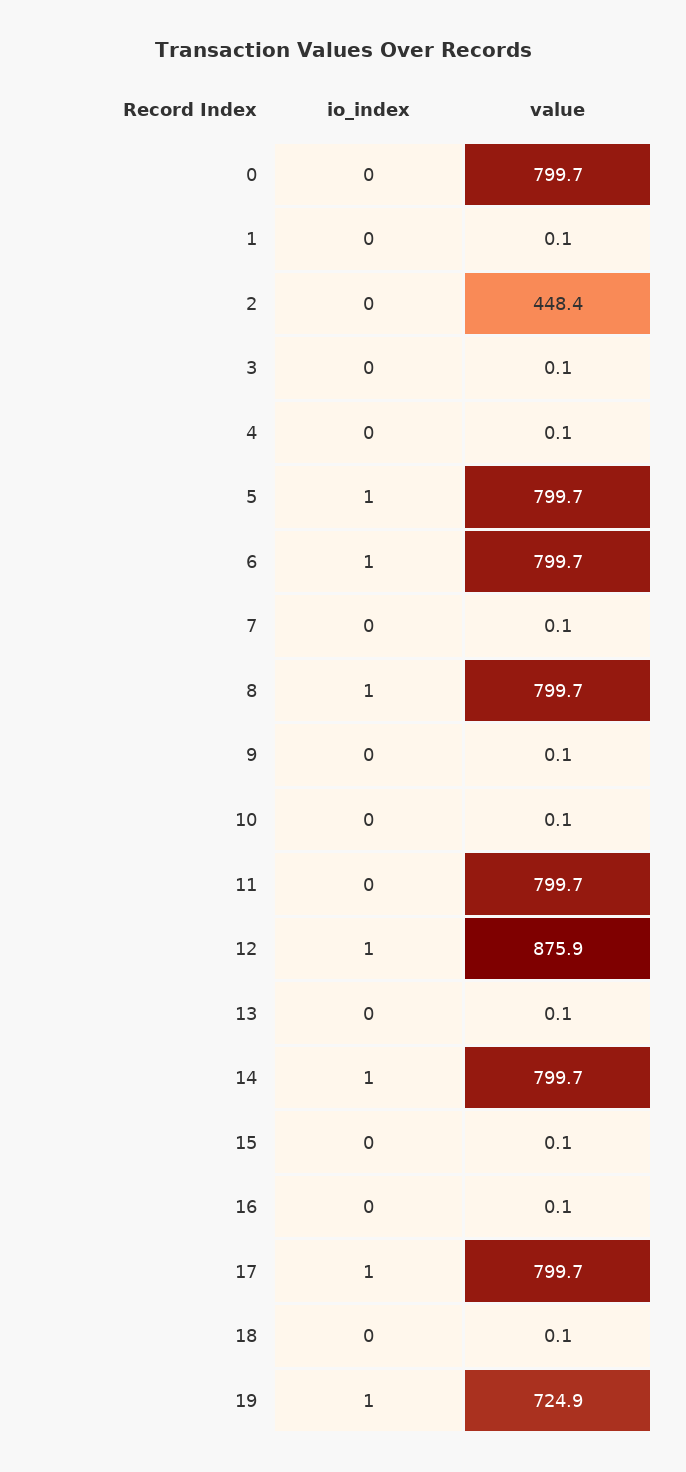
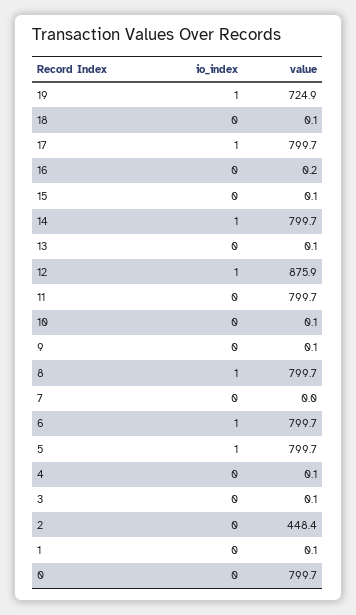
  {
    "io_index": {
      "0": 0,
      "1": 0,
      "2": 0,
      "3": 0,
      "4": 0,
      "5": 1,
      "6": 1,
      "7": 0,
      "8": 1,
      "9": 0,
      "10": 0,
      "11": 0,
      "12": 1,
      "13": 0,
      "14": 1,
      "15": 0,
      "16": 0,
      "17": 1,
      "18": 0,
      "19": 1
    },
    "value": {
      "0": 799.7,
      "1": 0.1,
      "2": 448.4,
      "3": 0.1,
      "4": 0.1,
      "5": 799.7,
      "6": 799.7,
-     "7": 0.1,
+     "7": 0,
      "8": 799.7,
      "9": 0.1,
      "10": 0.1,
      "11": 799.7,
      "12": 875.9,
      "13": 0.1,
      "14": 799.7,
      "15": 0.1,
-     "16": 0.1,
+     "16": 0.2,
      "17": 799.7,
      "18": 0.1,
      "19": 724.9
    }
  }

